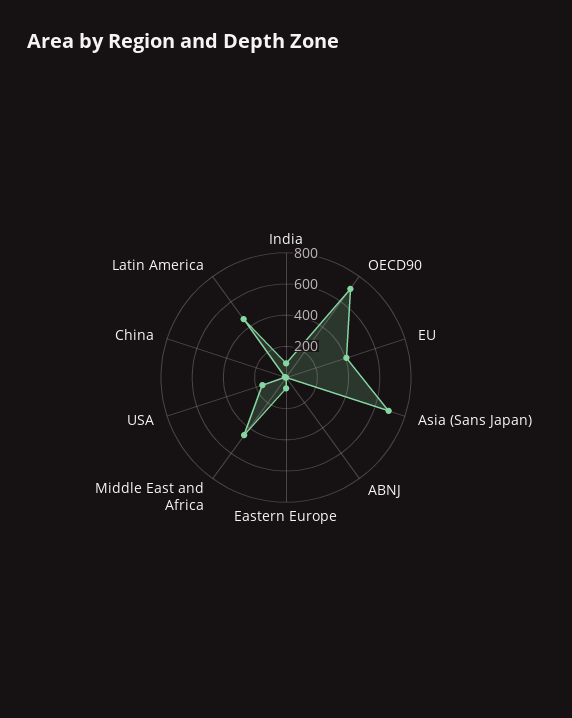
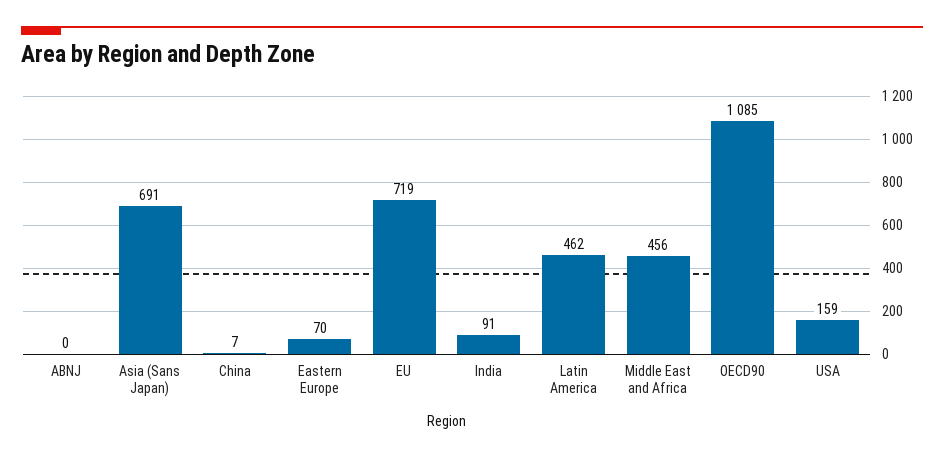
  {
    "India": 91,
-   "OECD90": 700,
+   "OECD90": 1085,
-   "EU": 400,
+   "EU": 719,
    "Asia (Sans Japan)": 691,
    "ABNJ": 0,
    "Eastern Europe": 70,
    "Middle East and Africa": 456,
    "USA": 159,
    "China": 7,
    "Latin America": 462
  }

